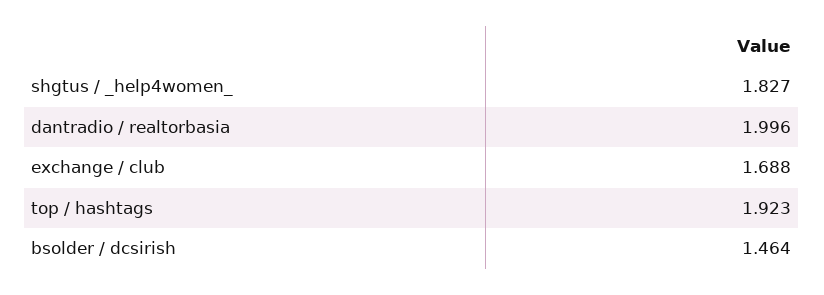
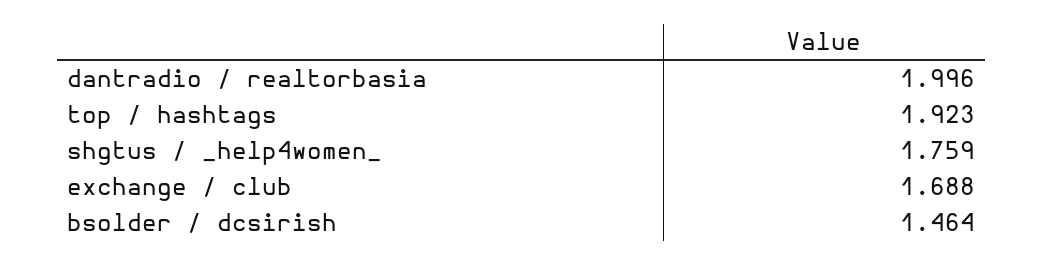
  {
-   "shgtus / _help4women_": 1.827,
+   "shgtus / _help4women_": 1.759,
    "dantradio / realtorbasia": 1.996,
    "exchange / club": 1.688,
    "top / hashtags": 1.923,
    "bsolder / dcsirish": 1.464
  }

